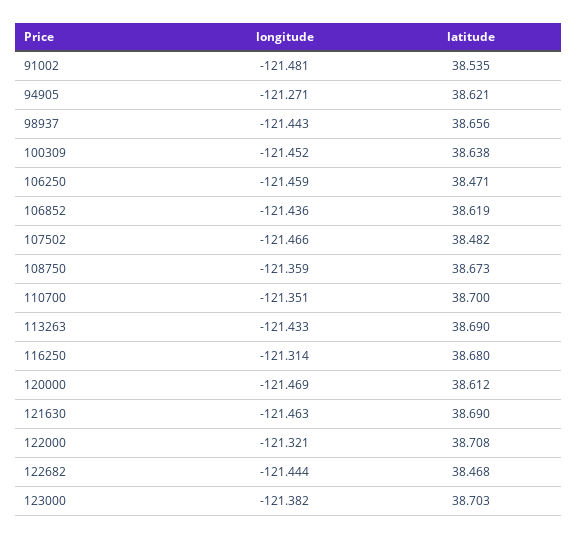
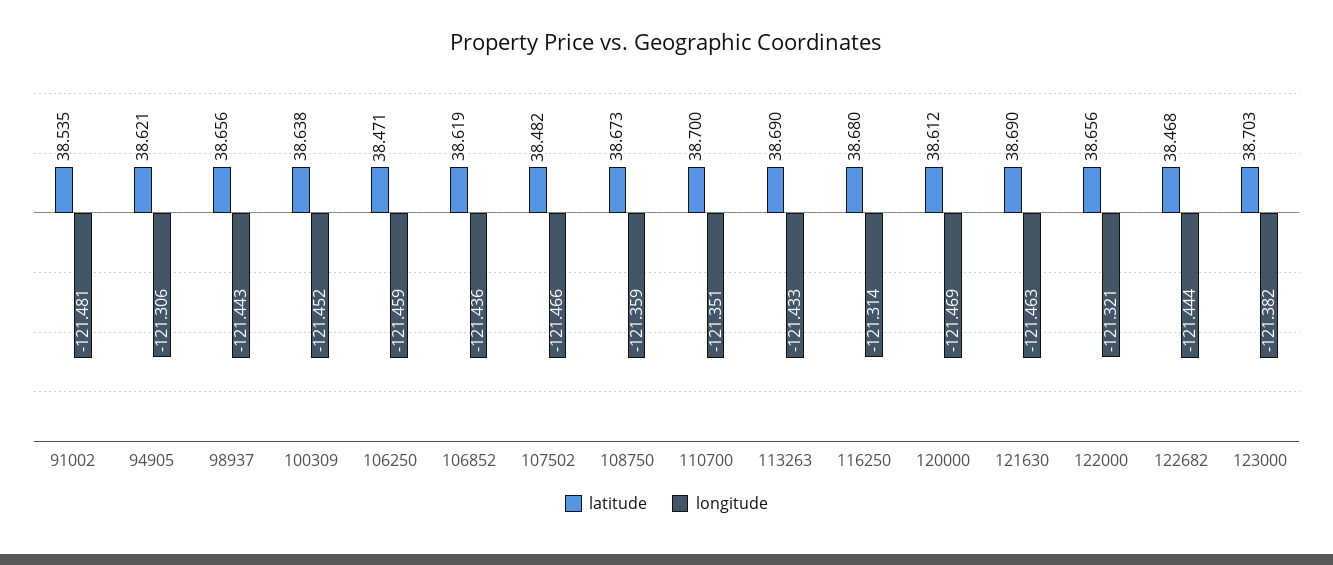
  {
    "longitude": {
      "91002": -121.481,
-     "94905": -121.271,
+     "94905": -121.306,
      "98937": -121.443,
      "100309": -121.452,
      "106250": -121.459,
      "106852": -121.436,
      "107502": -121.466,
      "108750": -121.359,
      "110700": -121.351,
      "113263": -121.433,
      "116250": -121.314,
      "120000": -121.469,
      "121630": -121.463,
      "122000": -121.321,
      "122682": -121.444,
      "123000": -121.382
    },
    "latitude": {
      "91002": 38.535,
      "94905": 38.621,
      "98937": 38.656,
      "100309": 38.638,
      "106250": 38.471,
      "106852": 38.619,
      "107502": 38.482,
      "108750": 38.673,
      "110700": 38.7,
      "113263": 38.69,
      "116250": 38.68,
      "120000": 38.612,
      "121630": 38.69,
-     "122000": 38.708,
+     "122000": 38.656,
      "122682": 38.468,
      "123000": 38.703
    }
  }

